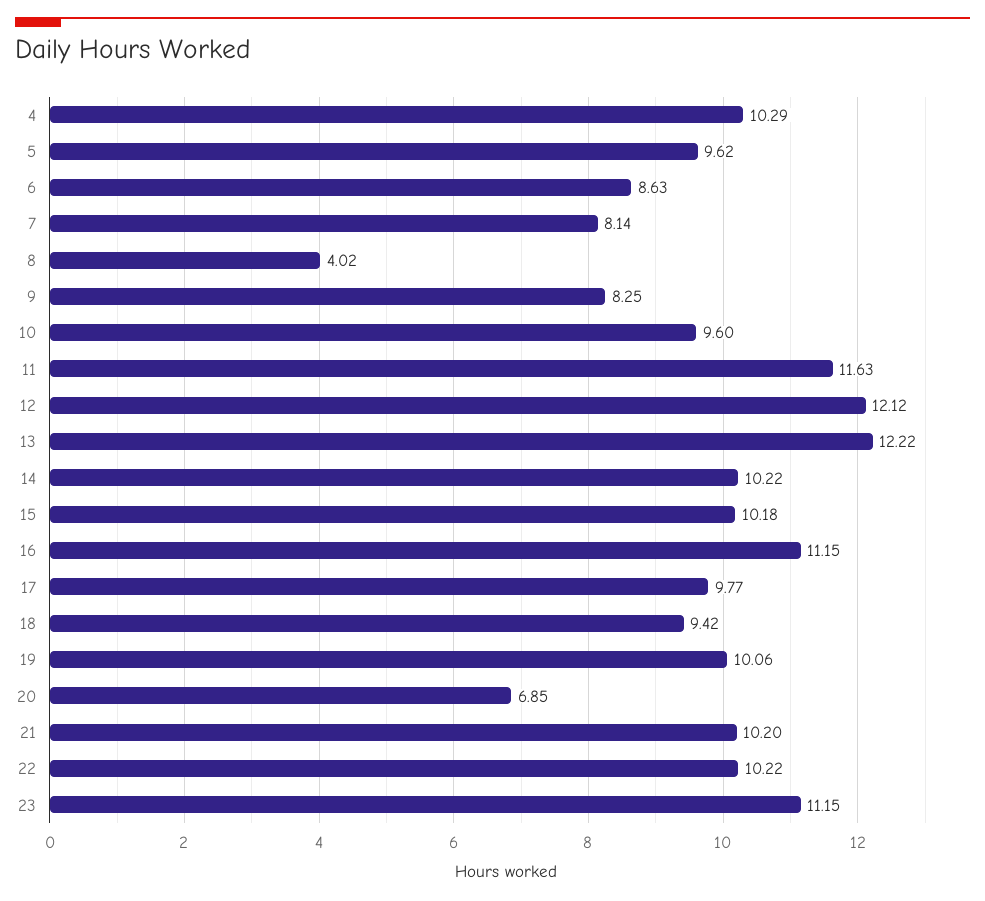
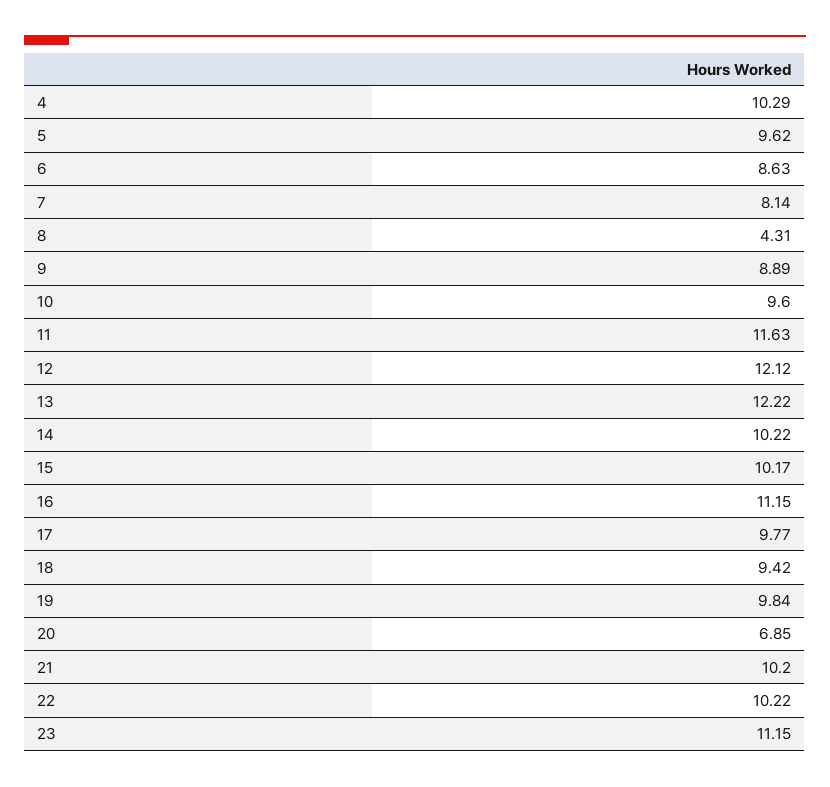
  {
    "4": 10.29,
    "5": 9.62,
    "6": 8.63,
    "7": 8.14,
-   "8": 4.02,
+   "8": 4.31,
-   "9": 8.25,
+   "9": 8.89,
    "10": 9.6,
    "11": 11.63,
    "12": 12.12,
    "13": 12.22,
    "14": 10.22,
-   "15": 10.18,
+   "15": 10.17,
    "16": 11.15,
    "17": 9.77,
    "18": 9.42,
-   "19": 10.06,
+   "19": 9.84,
    "20": 6.85,
    "21": 10.2,
    "22": 10.22,
    "23": 11.15
  }

